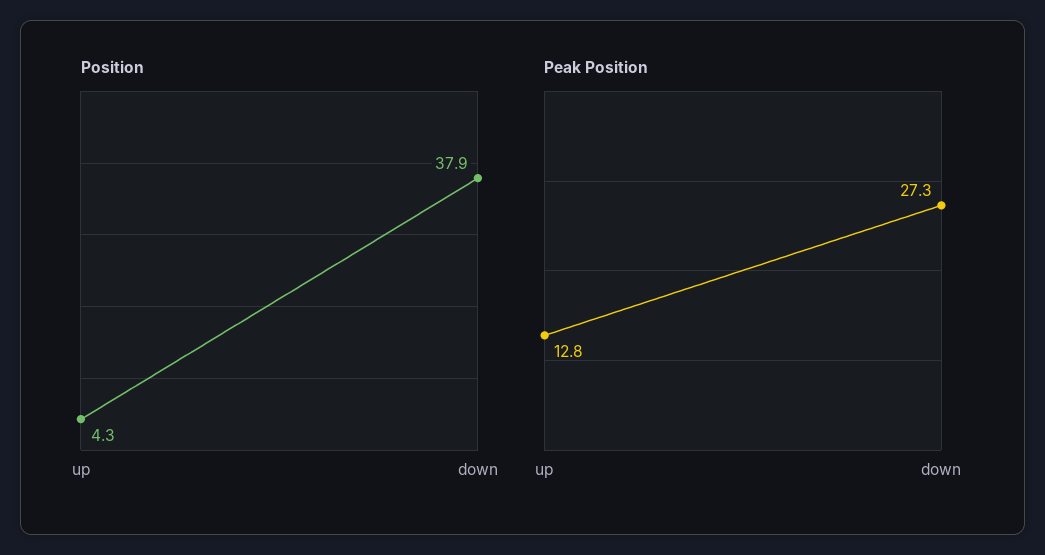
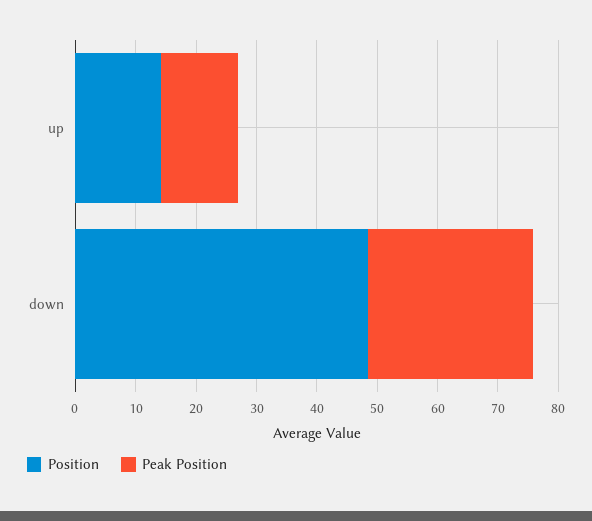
  {
    "Position": {
-     "up": 4.3,
+     "up": 14,
-     "down": 37.9
+     "down": 48
    },
    "Peak Position": {
      "up": 12.8,
      "down": 27.3
    }
  }

